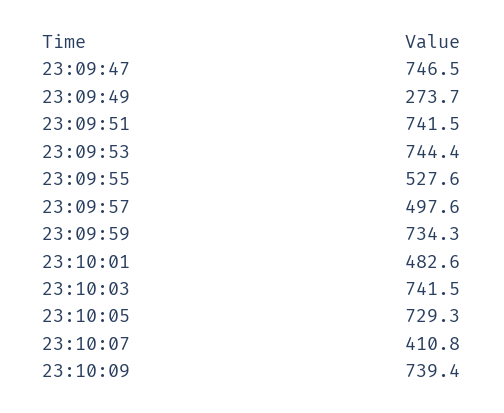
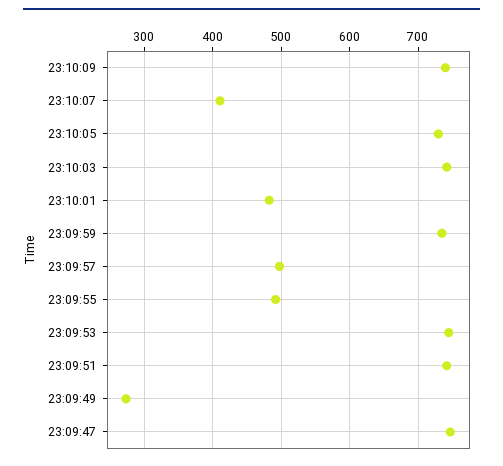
  {
    "23:09:47": 746.5,
    "23:09:49": 273.7,
    "23:09:51": 741.5,
    "23:09:53": 744.4,
-   "23:09:55": 527.6,
+   "23:09:55": 490,
    "23:09:57": 497.6,
    "23:09:59": 734.3,
    "23:10:01": 482.6,
    "23:10:03": 741.5,
    "23:10:05": 729.3,
    "23:10:07": 410.8,
    "23:10:09": 739.4
  }

